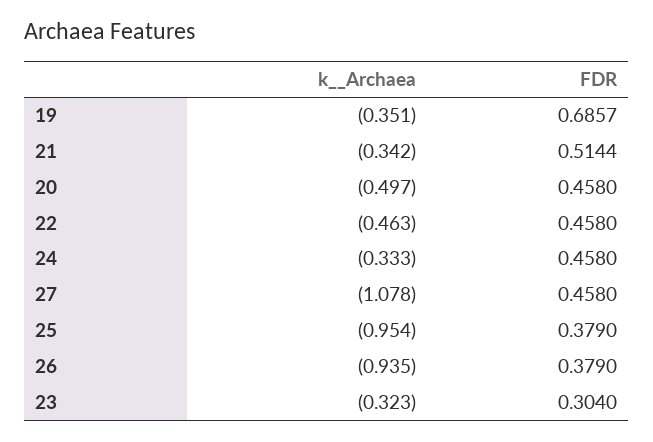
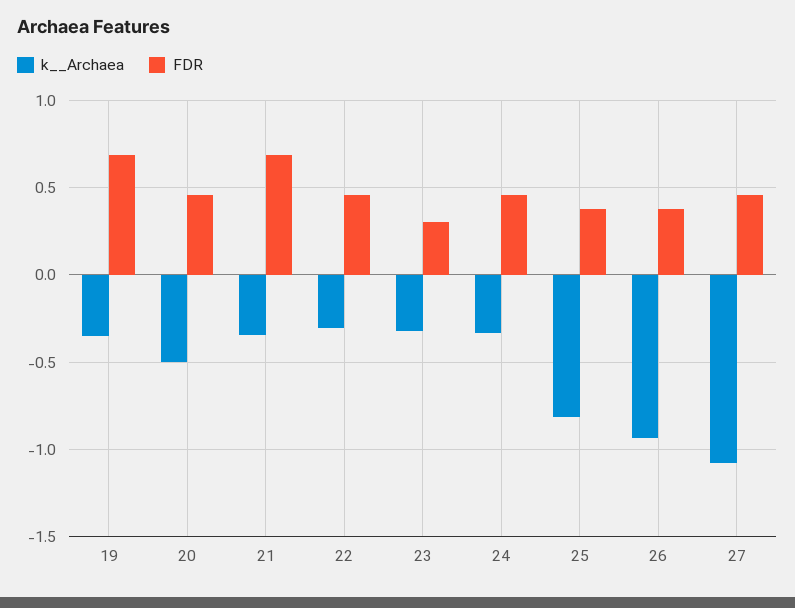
  {
    "k__Archaea": {
      "19": -0.351,
      "21": -0.342,
      "20": -0.497,
-     "22": -0.463,
+     "22": -0.3,
      "24": -0.333,
      "27": -1.078,
-     "25": -0.954,
+     "25": -0.8,
      "26": -0.935,
      "23": -0.323
    },
    "FDR": {
      "19": 0.6857,
-     "21": 0.5144,
+     "21": 0.7,
      "20": 0.458,
      "22": 0.458,
      "24": 0.458,
      "27": 0.458,
      "25": 0.379,
      "26": 0.379,
      "23": 0.304
    }
  }

